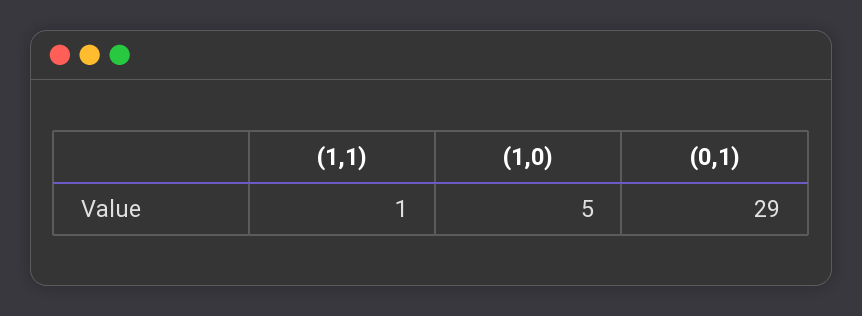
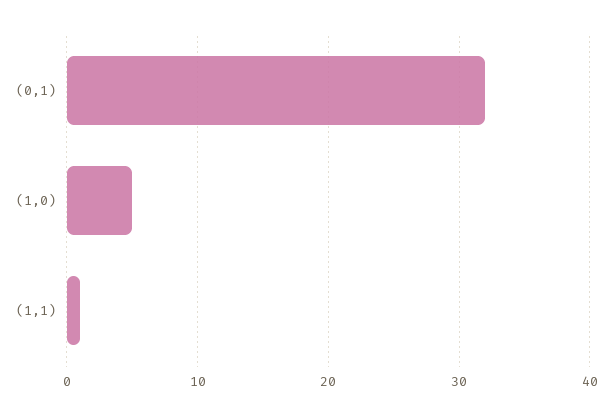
  {
    "(1,1)": 1,
    "(1,0)": 5,
-   "(0,1)": 29
+   "(0,1)": 32
  }

